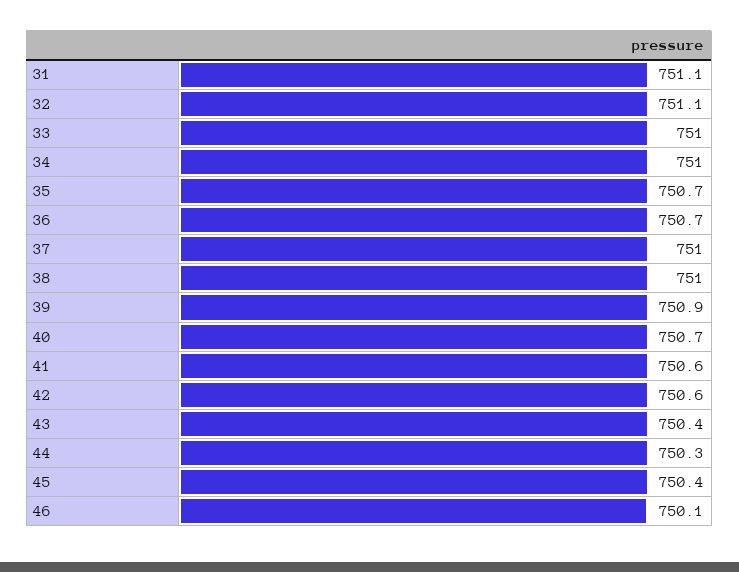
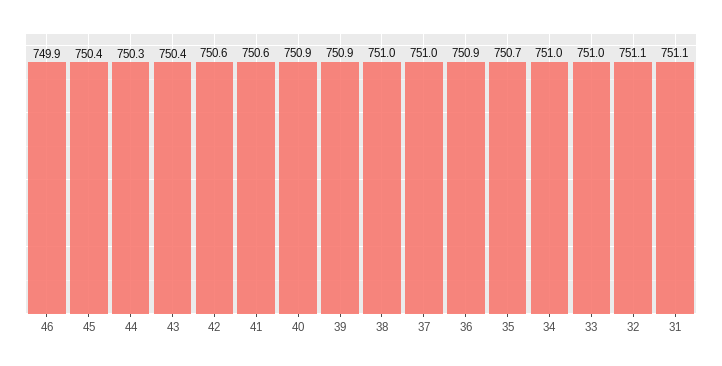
  {
    "31": 751.1,
    "32": 751.1,
    "33": 751,
    "34": 751,
    "35": 750.7,
-   "36": 750.7,
+   "36": 750.9,
    "37": 751,
    "38": 751,
    "39": 750.9,
-   "40": 750.7,
+   "40": 750.9,
    "41": 750.6,
    "42": 750.6,
    "43": 750.4,
    "44": 750.3,
    "45": 750.4,
-   "46": 750.1
+   "46": 749.9
  }

